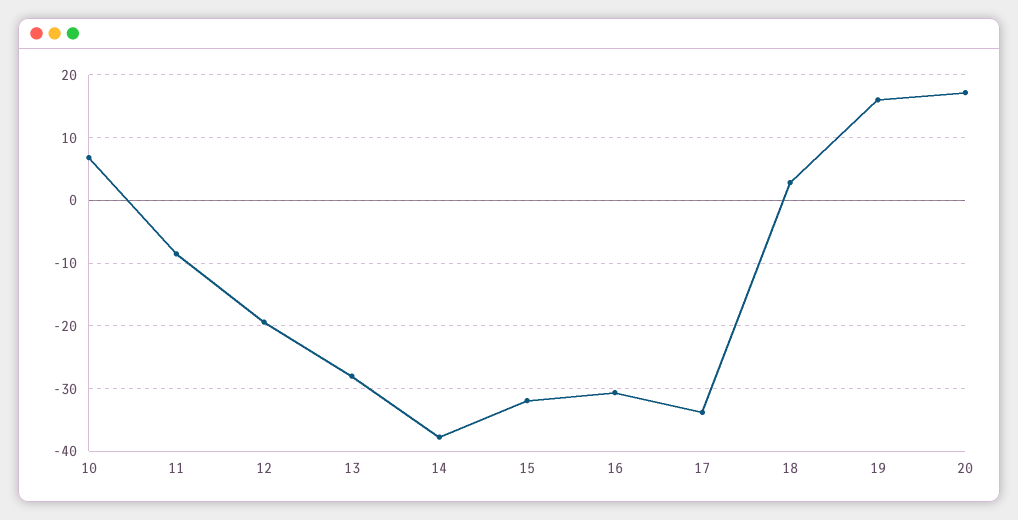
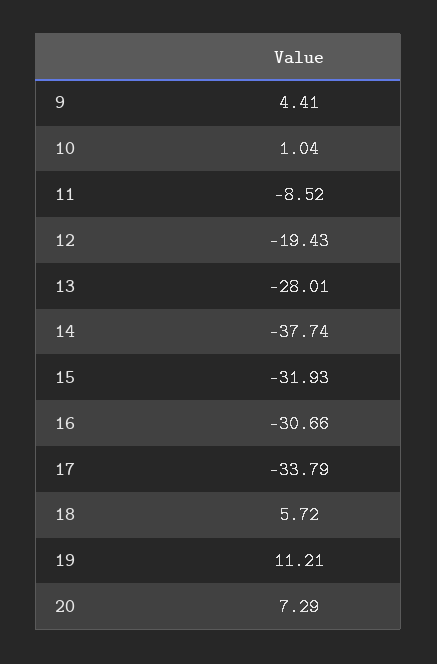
  {
-   "10": 7,
+   "10": 1.04,
    "11": -8.52,
    "12": -19.43,
    "13": -28.01,
    "14": -37.74,
    "15": -31.93,
    "16": -30.66,
    "17": -33.79,
-   "18": 3,
+   "18": 5.72,
-   "19": 16,
+   "19": 11.21,
-   "20": 17
+   "20": 7.29,
+   "9": 4.41
  }

